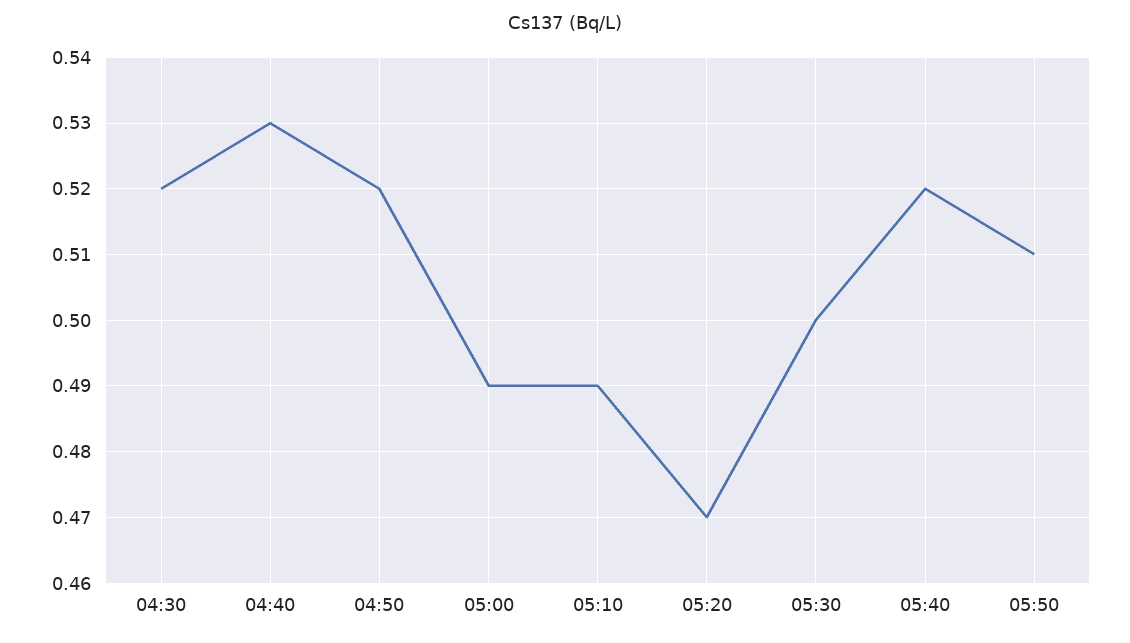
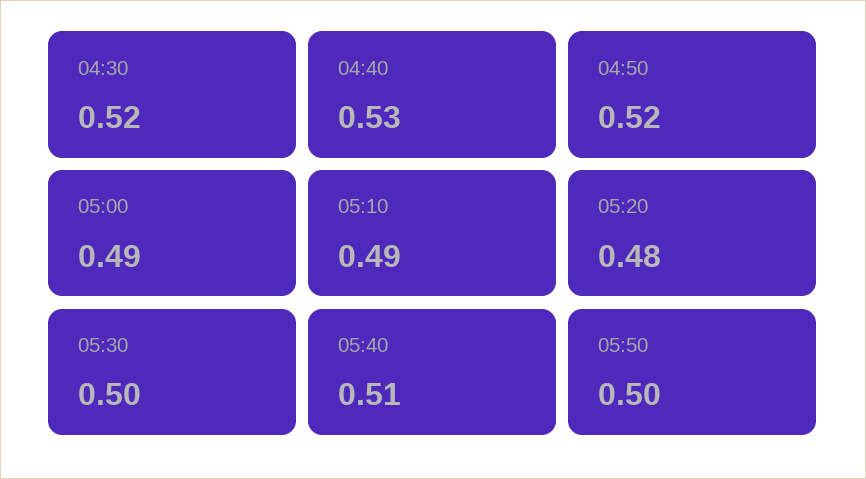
  {
    "04:30": 0.52,
    "04:40": 0.53,
    "04:50": 0.52,
    "05:00": 0.49,
    "05:10": 0.49,
-   "05:20": 0.47,
+   "05:20": 0.48,
    "05:30": 0.5,
-   "05:40": 0.52,
+   "05:40": 0.51,
-   "05:50": 0.51
+   "05:50": 0.5
  }

